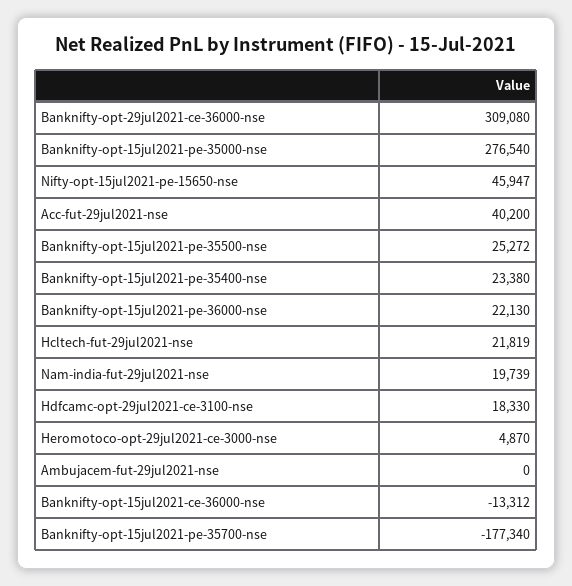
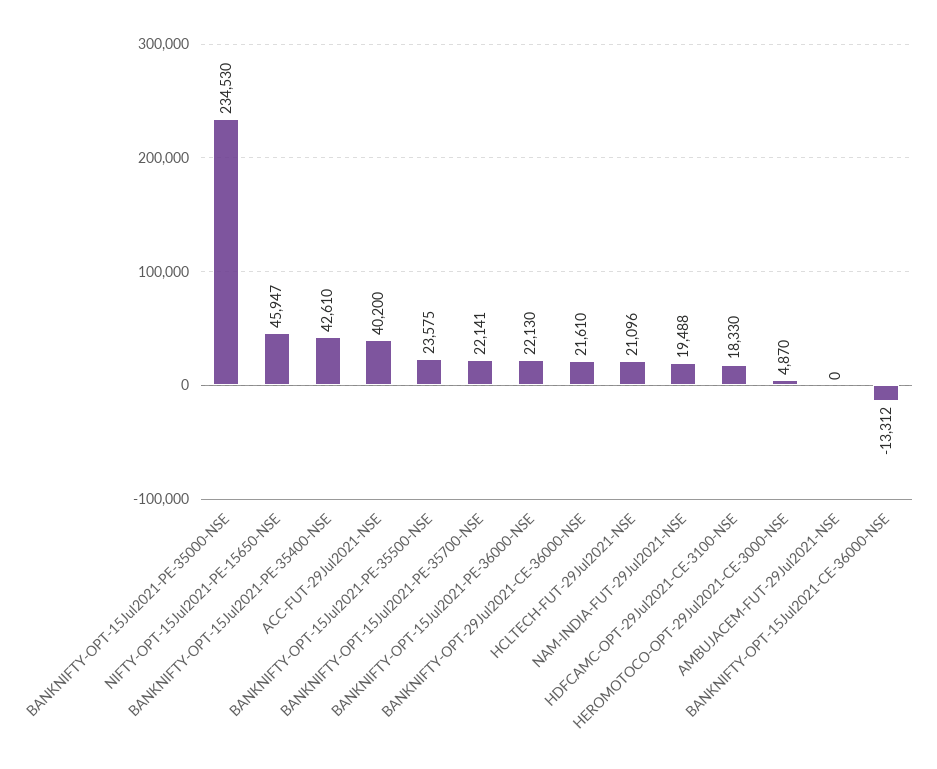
  {
-   "Banknifty-opt-29jul2021-ce-36000-nse": 309080,
+   "Banknifty-opt-29jul2021-ce-36000-nse": 21610,
-   "Banknifty-opt-15jul2021-pe-35000-nse": 276540,
+   "Banknifty-opt-15jul2021-pe-35000-nse": 234530,
    "Nifty-opt-15jul2021-pe-15650-nse": 45947,
    "Acc-fut-29jul2021-nse": 40200,
-   "Banknifty-opt-15jul2021-pe-35500-nse": 25272,
+   "Banknifty-opt-15jul2021-pe-35500-nse": 23575,
-   "Banknifty-opt-15jul2021-pe-35400-nse": 23380,
+   "Banknifty-opt-15jul2021-pe-35400-nse": 42610,
    "Banknifty-opt-15jul2021-pe-36000-nse": 22130,
-   "Hcltech-fut-29jul2021-nse": 21819,
+   "Hcltech-fut-29jul2021-nse": 21096,
-   "Nam-india-fut-29jul2021-nse": 19739,
+   "Nam-india-fut-29jul2021-nse": 19488,
    "Hdfcamc-opt-29jul2021-ce-3100-nse": 18330,
    "Heromotoco-opt-29jul2021-ce-3000-nse": 4870,
    "Ambujacem-fut-29jul2021-nse": 0,
    "Banknifty-opt-15jul2021-ce-36000-nse": -13312,
-   "Banknifty-opt-15jul2021-pe-35700-nse": -177340
+   "Banknifty-opt-15jul2021-pe-35700-nse": 22141
  }

